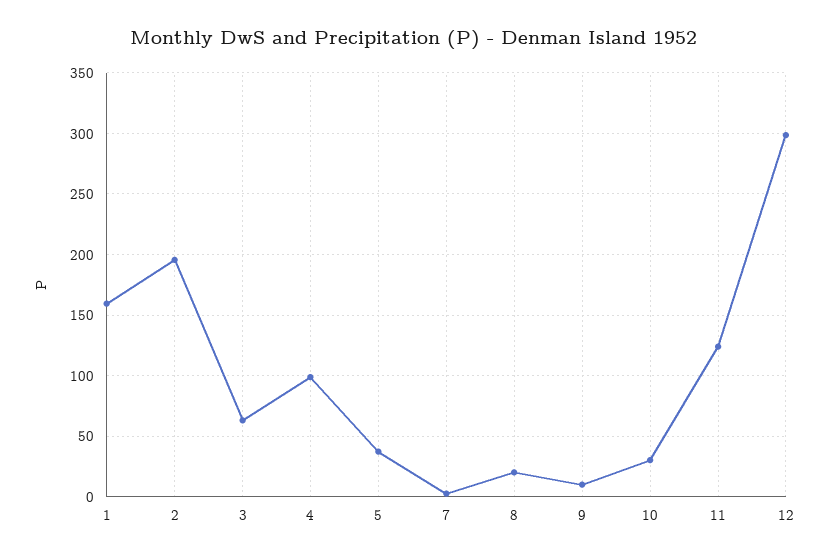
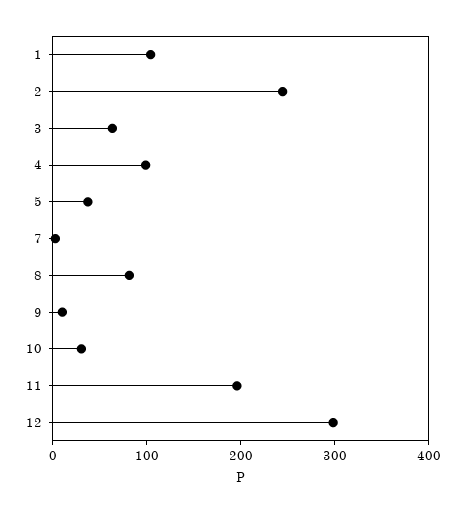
  {
-   "1": 160,
+   "1": 100,
-   "2": 195,
+   "2": 240,
    "3": 65,
    "4": 100,
    "5": 35,
    "7": 5,
-   "8": 20,
+   "8": 80,
    "9": 10,
    "10": 30,
-   "11": 125,
+   "11": 200,
    "12": 300
  }

